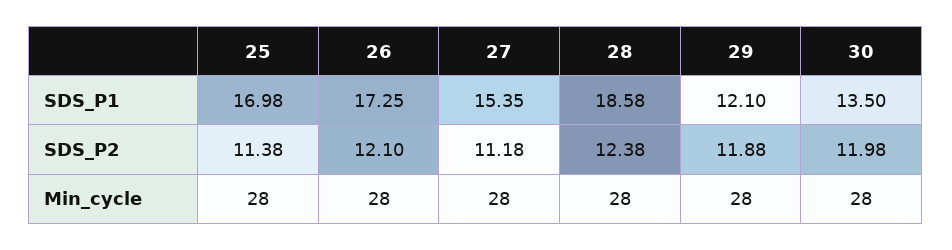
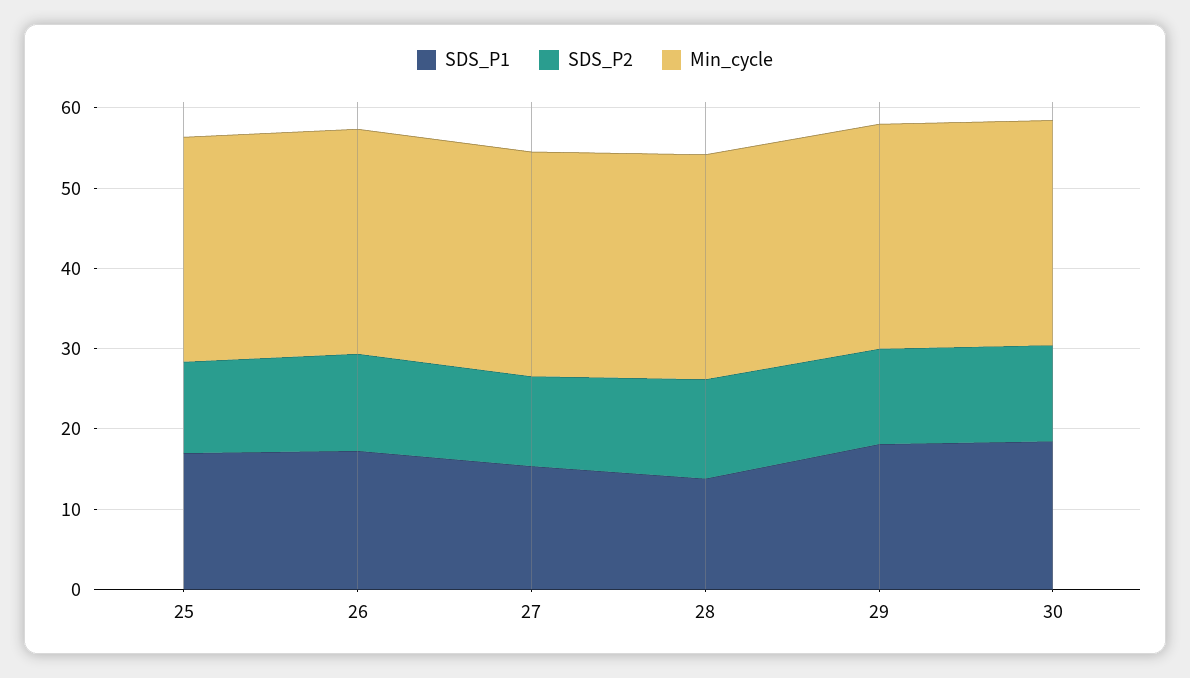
  {
    "SDS_P1": {
      "25": 16.98,
      "26": 17.25,
      "27": 15.35,
-     "28": 18.58,
+     "28": 14,
-     "29": 12.1,
+     "29": 18,
-     "30": 13.5
+     "30": 18
    },
    "SDS_P2": {
      "25": 11.38,
      "26": 12.1,
      "27": 11.18,
      "28": 12.38,
      "29": 11.88,
      "30": 11.98
    },
    "Min_cycle": {
      "25": 28,
      "26": 28,
      "27": 28,
      "28": 28,
      "29": 28,
      "30": 28
    }
  }

